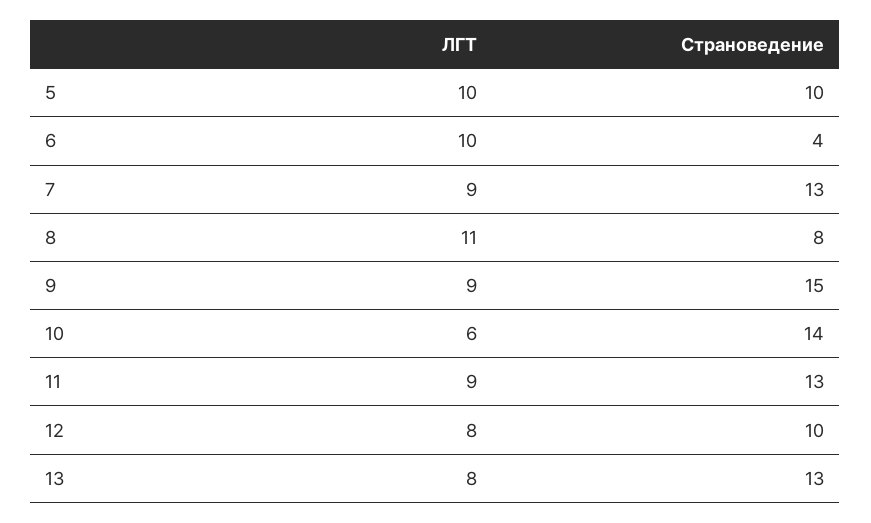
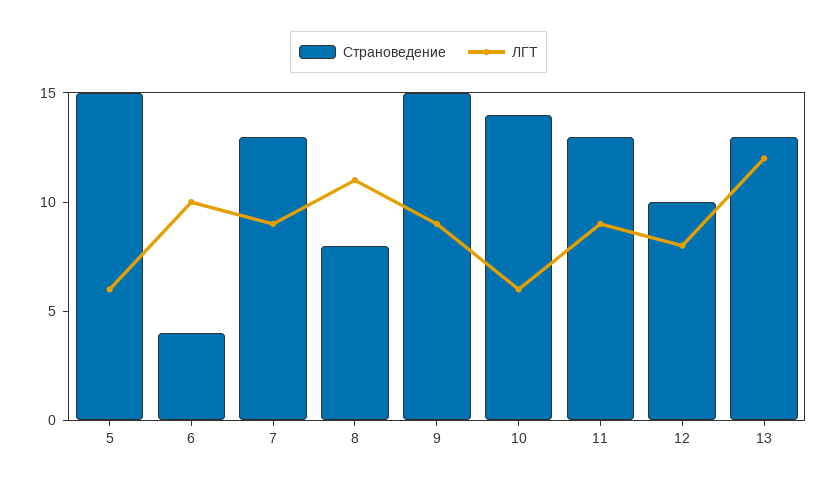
  {
    "ЛГТ": {
-     "5": 10,
+     "5": 6,
      "6": 10,
      "7": 9,
      "8": 11,
      "9": 9,
      "10": 6,
      "11": 9,
      "12": 8,
-     "13": 8
+     "13": 12
    },
    "Страноведение": {
-     "5": 10,
+     "5": 15,
      "6": 4,
      "7": 13,
      "8": 8,
      "9": 15,
      "10": 14,
      "11": 13,
      "12": 10,
      "13": 13
    }
  }

